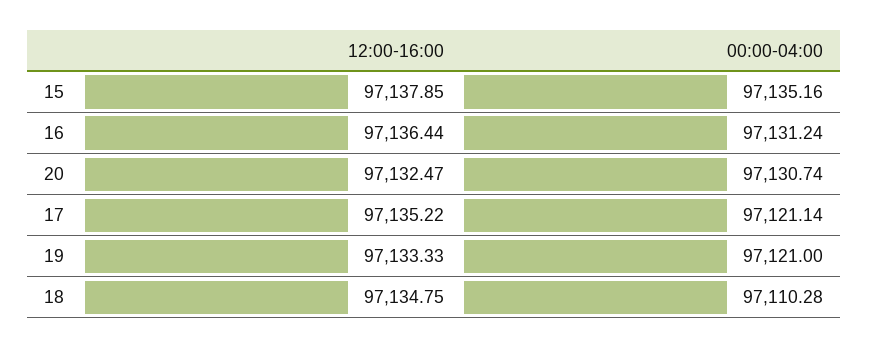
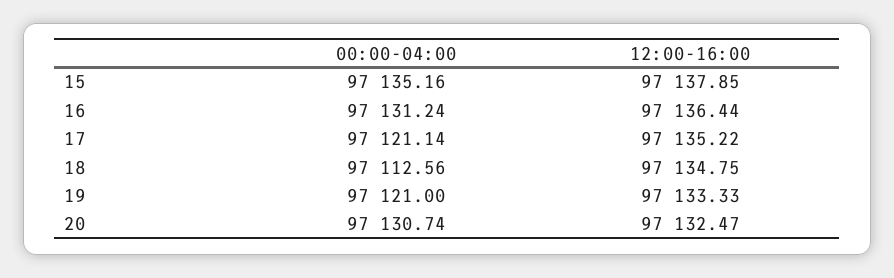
  {
    "12:00-16:00": {
      "15": 97137.85,
      "16": 97136.44,
      "20": 97132.47,
      "17": 97135.22,
      "19": 97133.33,
      "18": 97134.75
    },
    "00:00-04:00": {
      "15": 97135.16,
      "16": 97131.24,
      "20": 97130.74,
      "17": 97121.14,
      "19": 97121,
-     "18": 97110.28
+     "18": 97112.56
    }
  }

